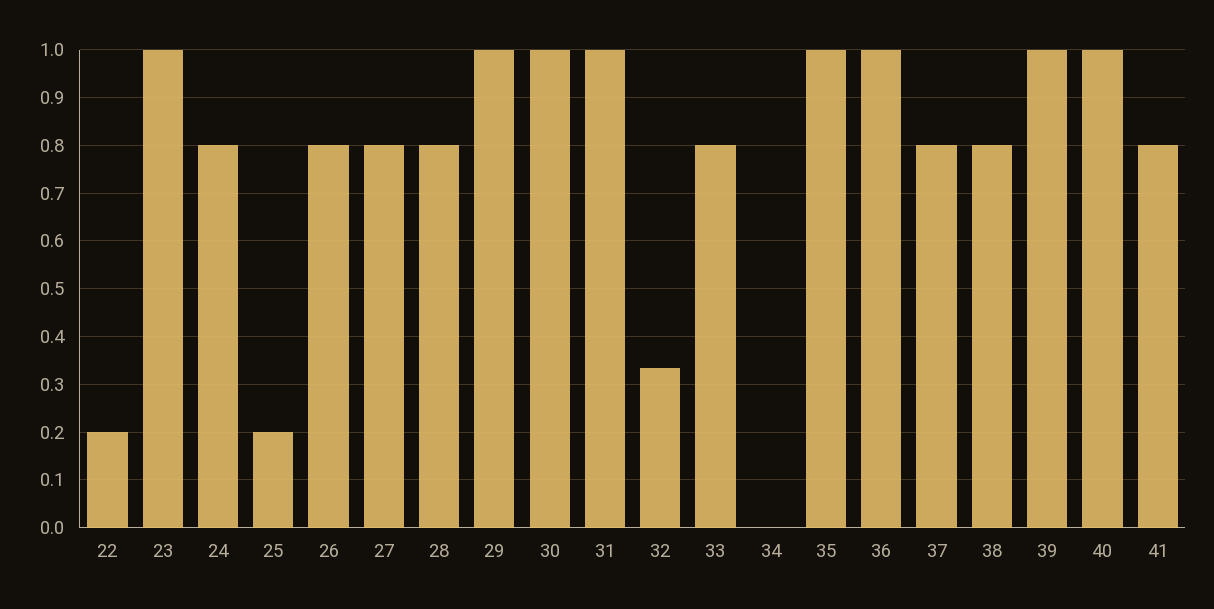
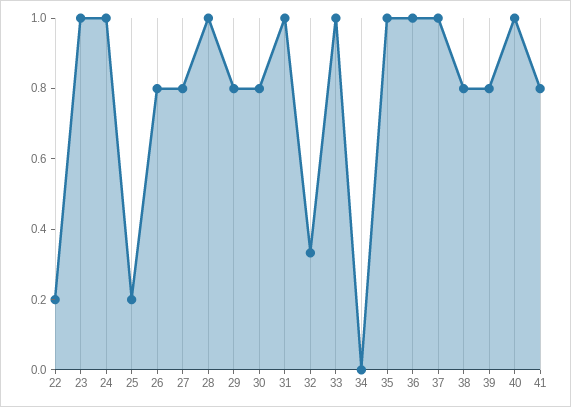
  {
    "22": 0.2,
    "23": 1,
-   "24": 0.8,
+   "24": 1,
    "25": 0.2,
    "26": 0.8,
    "27": 0.8,
-   "28": 0.8,
+   "28": 1,
-   "29": 1,
+   "29": 0.8,
-   "30": 1,
+   "30": 0.8,
    "31": 1,
    "32": 0.34,
-   "33": 0.8,
+   "33": 1,
    "34": 0,
    "35": 1,
    "36": 1,
-   "37": 0.8,
+   "37": 1,
    "38": 0.8,
-   "39": 1,
+   "39": 0.8,
    "40": 1,
    "41": 0.8
  }

